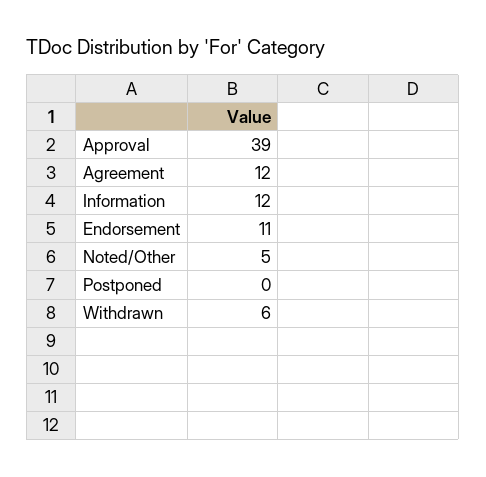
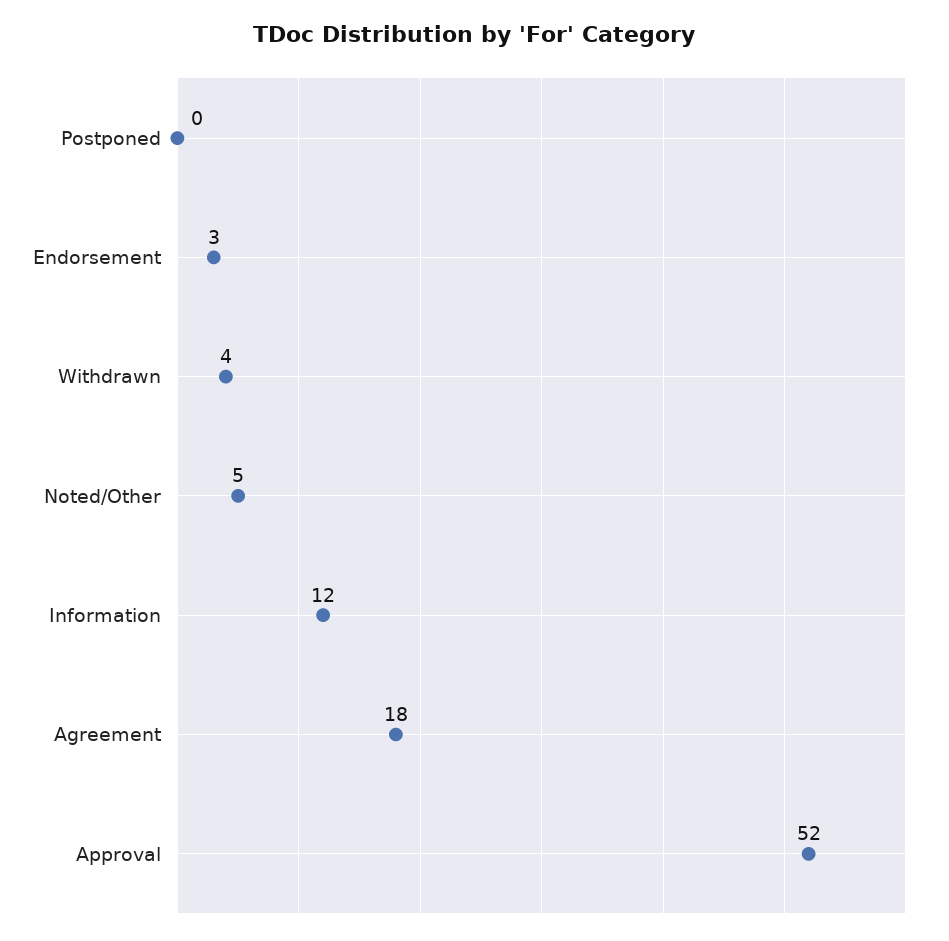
  {
-   "Approval": 39,
+   "Approval": 52,
-   "Agreement": 12,
+   "Agreement": 18,
    "Information": 12,
-   "Endorsement": 11,
+   "Endorsement": 3,
    "Noted/Other": 5,
    "Postponed": 0,
-   "Withdrawn": 6
+   "Withdrawn": 4
  }

